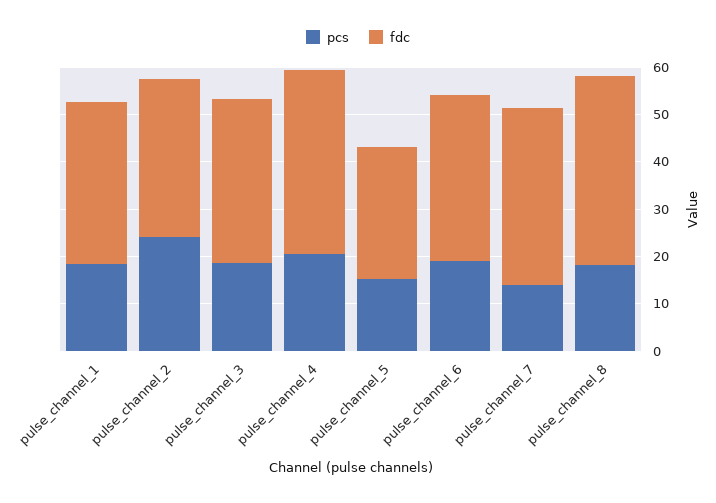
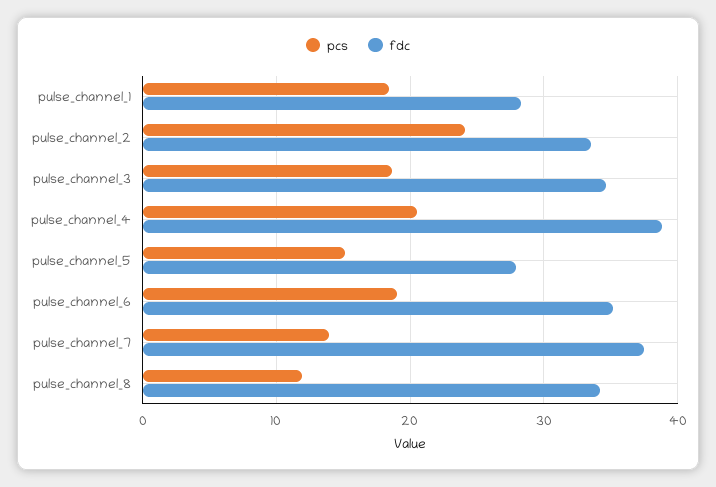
  {
    "pcs": {
      "pulse_channel_1": 18,
      "pulse_channel_2": 24,
      "pulse_channel_3": 19,
      "pulse_channel_4": 21,
      "pulse_channel_5": 15,
      "pulse_channel_6": 19,
      "pulse_channel_7": 14,
-     "pulse_channel_8": 18
+     "pulse_channel_8": 12
    },
    "fdc": {
-     "pulse_channel_1": 34,
+     "pulse_channel_1": 28,
      "pulse_channel_2": 33,
      "pulse_channel_3": 35,
      "pulse_channel_4": 39,
      "pulse_channel_5": 28,
      "pulse_channel_6": 35,
      "pulse_channel_7": 38,
-     "pulse_channel_8": 40
+     "pulse_channel_8": 34
    }
  }

